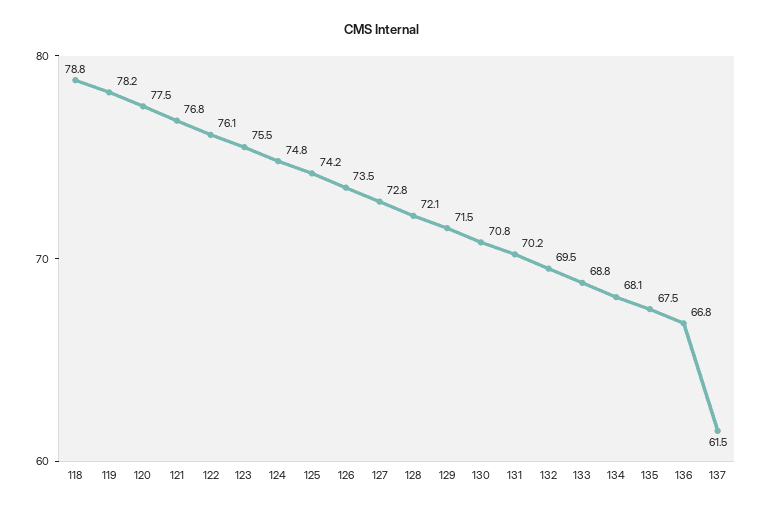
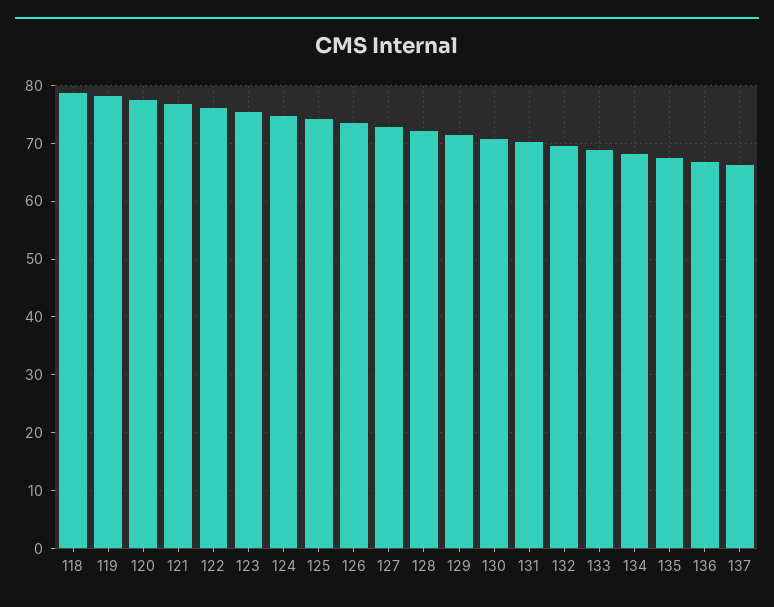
  {
    "118": 78.8,
    "119": 78.2,
    "120": 77.5,
    "121": 76.8,
    "122": 76.1,
    "123": 75.5,
    "124": 74.8,
    "125": 74.2,
    "126": 73.5,
    "127": 72.8,
    "128": 72.1,
    "129": 71.5,
    "130": 70.8,
    "131": 70.2,
    "132": 69.5,
    "133": 68.8,
    "134": 68.1,
    "135": 67.5,
    "136": 66.8,
-   "137": 61.5
+   "137": 66
  }

